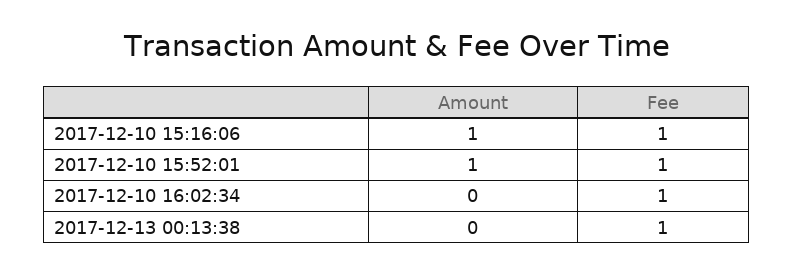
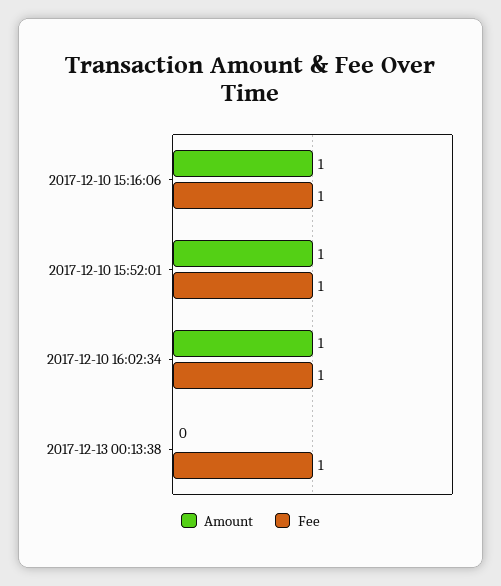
  {
    "Amount": {
      "2017-12-10 15:16:06": 1,
      "2017-12-10 15:52:01": 1,
-     "2017-12-10 16:02:34": 0,
+     "2017-12-10 16:02:34": 1,
      "2017-12-13 00:13:38": 0
    },
    "Fee": {
      "2017-12-10 15:16:06": 1,
      "2017-12-10 15:52:01": 1,
      "2017-12-10 16:02:34": 1,
      "2017-12-13 00:13:38": 1
    }
  }

